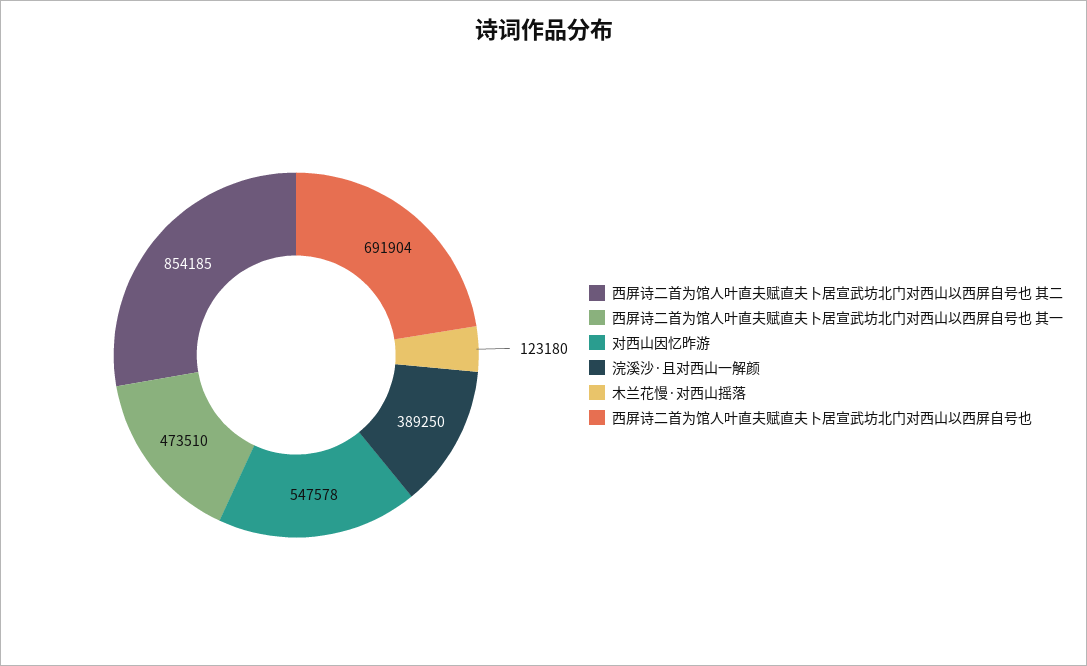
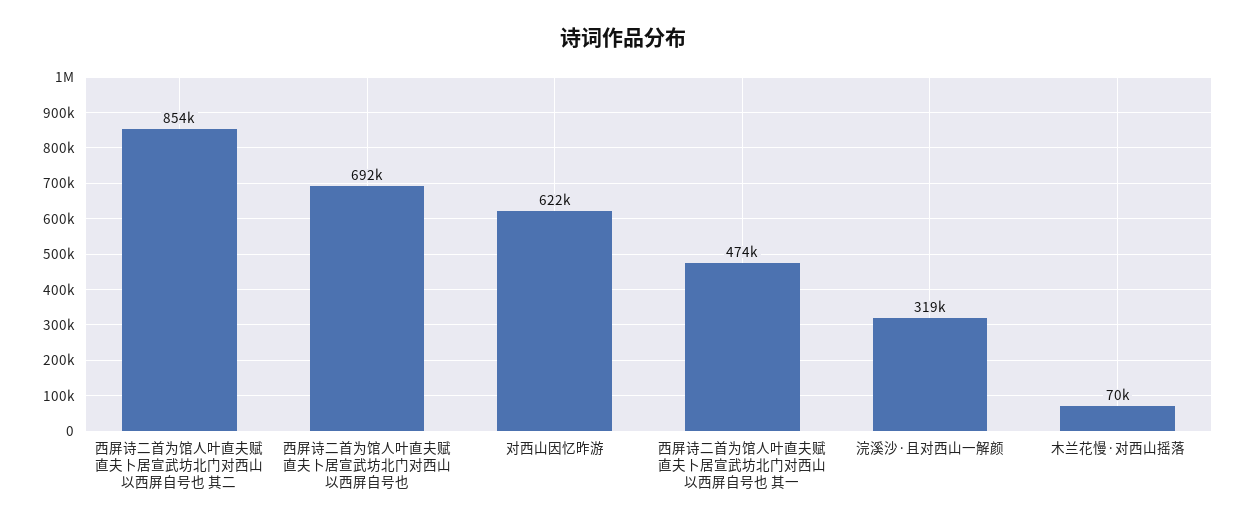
  {
    "西屏诗二首为馆人叶直夫赋直夫卜居宣武坊北门对西山以西屏自号也 其二": 854185,
    "西屏诗二首为馆人叶直夫赋直夫卜居宣武坊北门对西山以西屏自号也 其一": 473510,
-   "对西山因忆昨游": 547578,
+   "对西山因忆昨游": 622000,
-   "浣溪沙·且对西山一解颜": 389250,
+   "浣溪沙·且对西山一解颜": 319000,
-   "木兰花慢·对西山摇落": 123180,
+   "木兰花慢·对西山摇落": 70000,
    "西屏诗二首为馆人叶直夫赋直夫卜居宣武坊北门对西山以西屏自号也": 691904
  }

